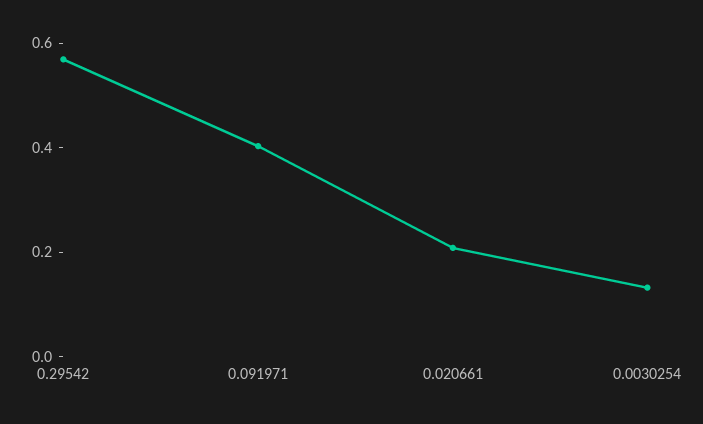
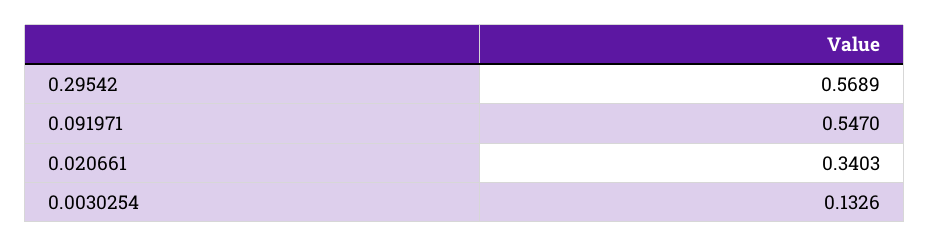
  {
    "0.29542": 0.5689,
-   "0.091971": 0.4,
+   "0.091971": 0.547,
-   "0.020661": 0.2,
+   "0.020661": 0.3403,
    "0.0030254": 0.1326
  }

